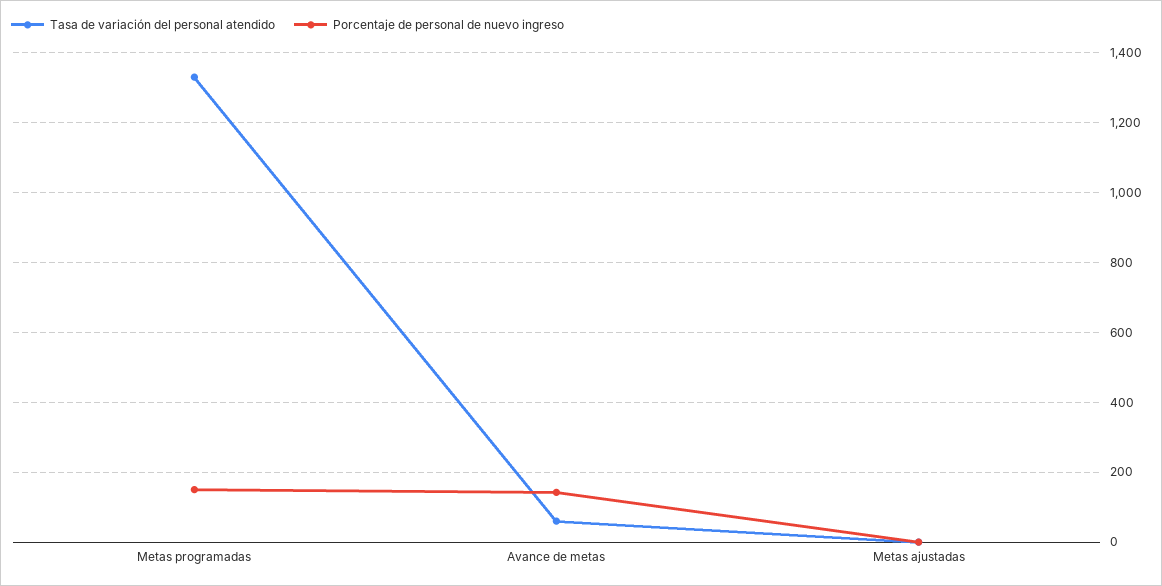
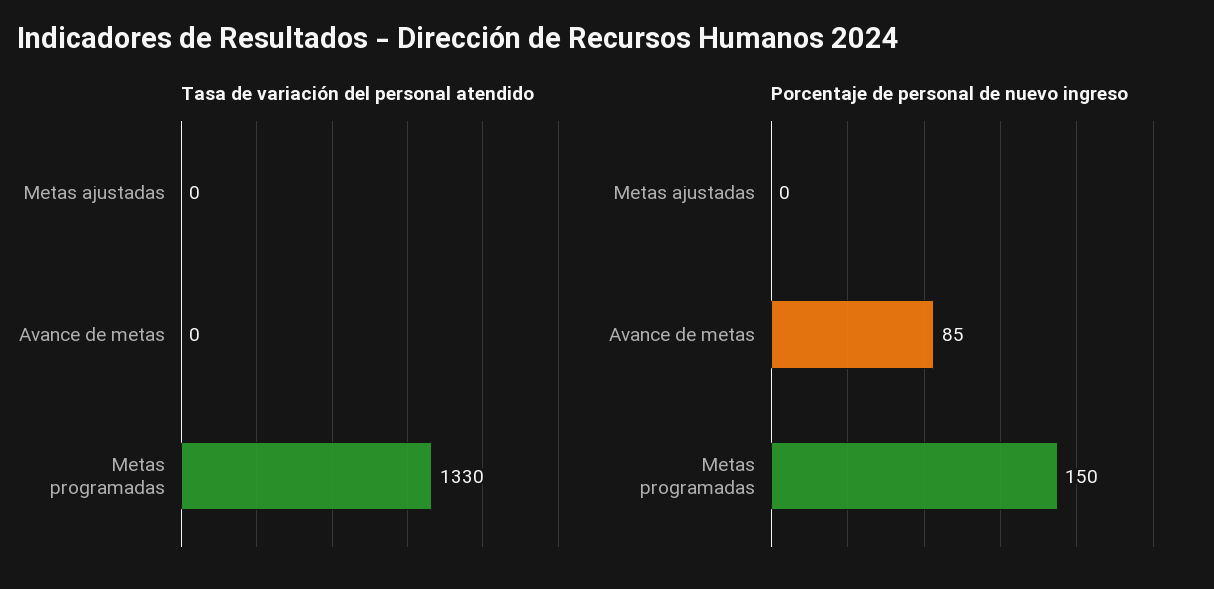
  {
    "Tasa de variación del personal atendido": {
      "Metas programadas": 1330,
-     "Avance de metas": 60,
+     "Avance de metas": 0,
      "Metas ajustadas": 0
    },
    "Porcentaje de personal de nuevo ingreso": {
      "Metas programadas": 150,
-     "Avance de metas": 140,
+     "Avance de metas": 85,
      "Metas ajustadas": 0
    }
  }

